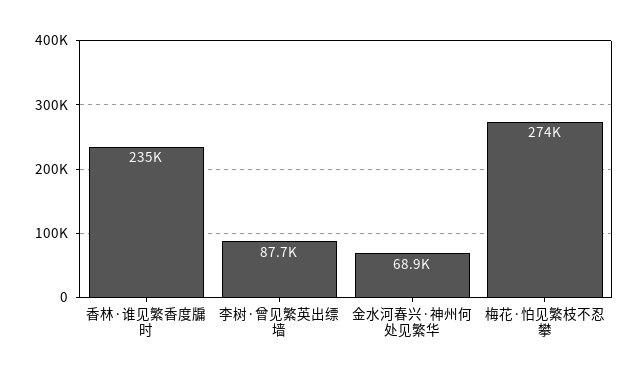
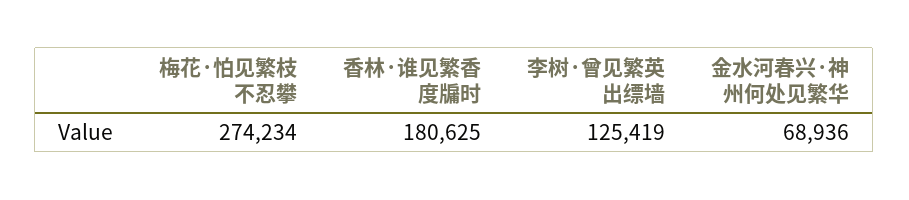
  {
-   "香林·谁见繁香度牖时": 235000,
+   "香林·谁见繁香度牖时": 180625,
-   "李树·曾见繁英出缥墙": 87700,
+   "李树·曾见繁英出缥墙": 125419,
    "金水河春兴·神州何处见繁华": 68936,
    "梅花·怕见繁枝不忍攀": 274234
  }

